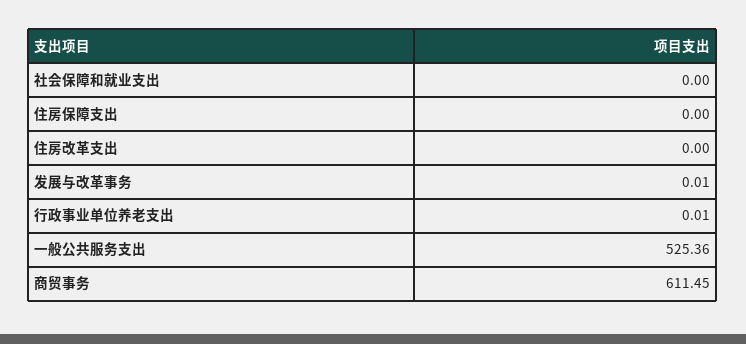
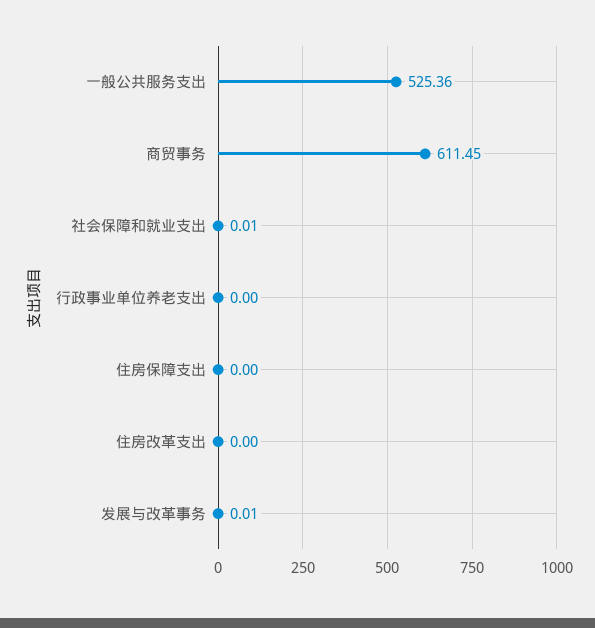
  {
-   "社会保障和就业支出": 0,
+   "社会保障和就业支出": 0.01,
    "住房保障支出": 0,
    "住房改革支出": 0,
    "发展与改革事务": 0.01,
-   "行政事业单位养老支出": 0.01,
+   "行政事业单位养老支出": 0,
    "一般公共服务支出": 525.36,
    "商贸事务": 611.45
  }

